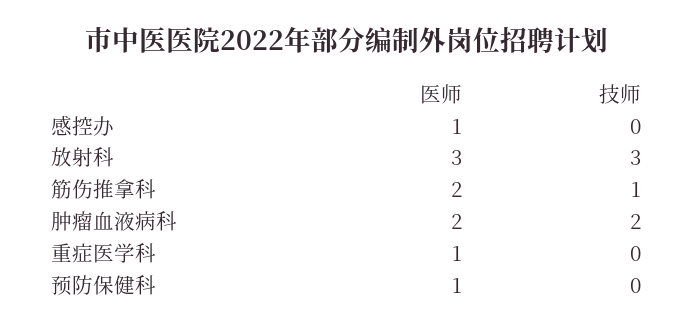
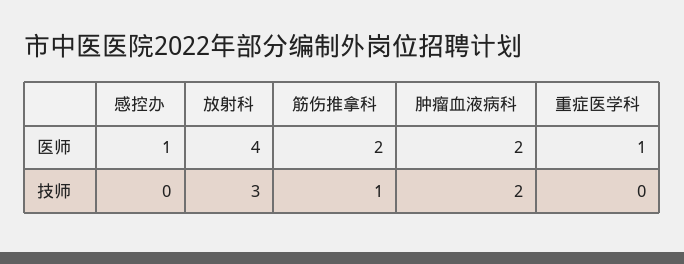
  {
    "医师": {
      "感控办": 1,
-     "放射科": 3,
+     "放射科": 4,
      "筋伤推拿科": 2,
      "肿瘤血液病科": 2,
-     "重症医学科": 1,
+     "重症医学科": 1
-     "预防保健科": 1
    },
    "技师": {
      "感控办": 0,
      "放射科": 3,
      "筋伤推拿科": 1,
      "肿瘤血液病科": 2,
-     "重症医学科": 0,
+     "重症医学科": 0
-     "预防保健科": 0
    }
  }

